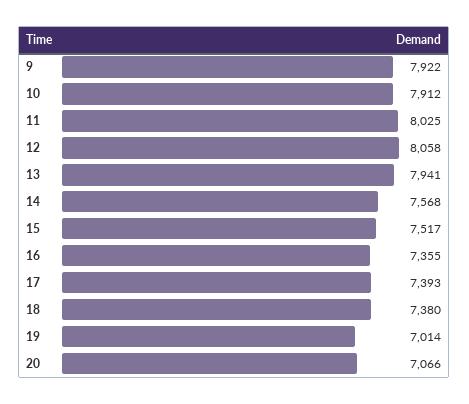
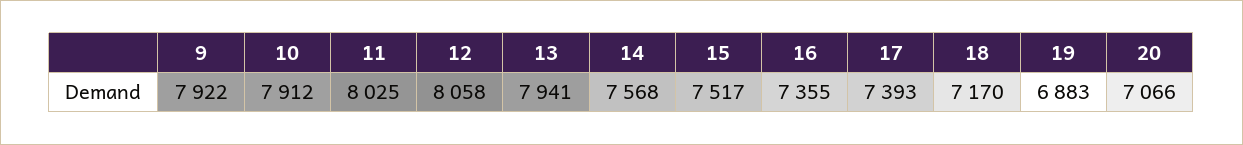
  {
    "9": 7922,
    "10": 7912,
    "11": 8025,
    "12": 8058,
    "13": 7941,
    "14": 7568,
    "15": 7517,
    "16": 7355,
    "17": 7393,
-   "18": 7380,
+   "18": 7170,
-   "19": 7014,
+   "19": 6883,
    "20": 7066
  }

